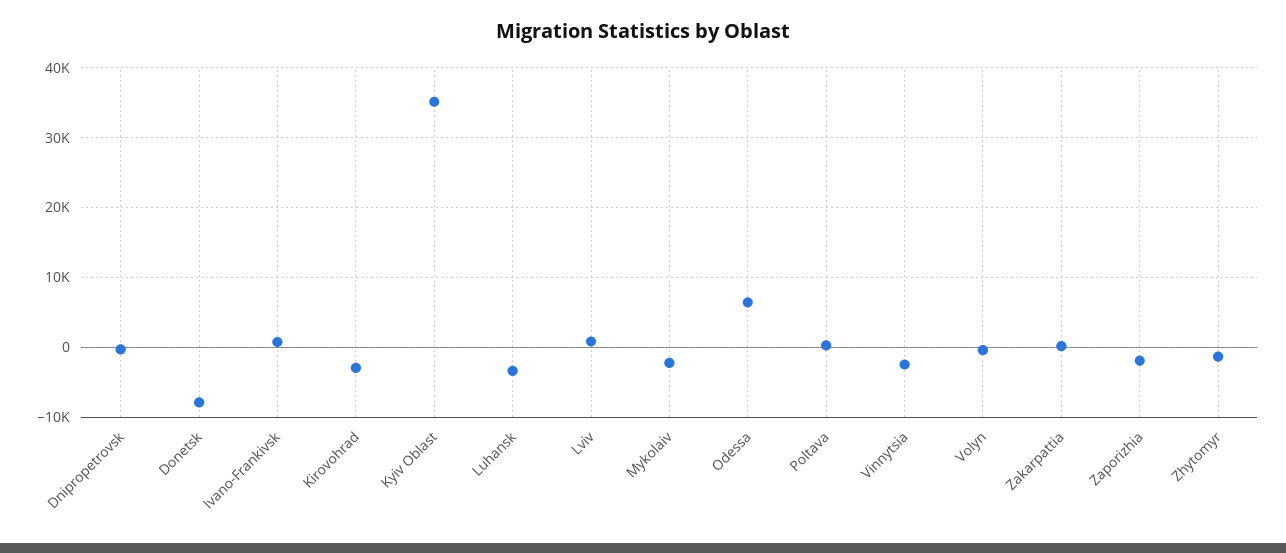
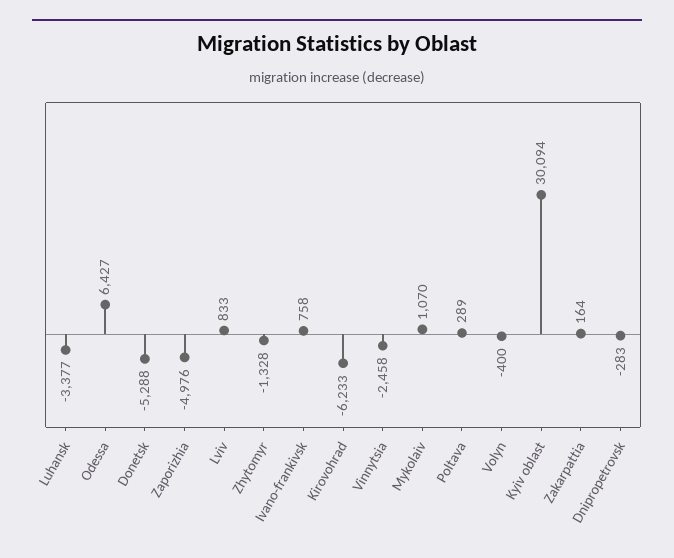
  {
    "Dnipropetrovsk": -283,
-   "Donetsk": -8000,
+   "Donetsk": -5288,
    "Ivano-Frankivsk": 758,
-   "Kirovohrad": -3000,
+   "Kirovohrad": -6233,
-   "Kyiv Oblast": 35000,
+   "Kyiv Oblast": 30094,
    "Luhansk": -3377,
    "Lviv": 833,
-   "Mykolaiv": -2000,
+   "Mykolaiv": 1070,
    "Odessa": 6427,
    "Poltava": 289,
    "Vinnytsia": -2458,
    "Volyn": -400,
    "Zakarpattia": 164,
-   "Zaporizhia": -2000,
+   "Zaporizhia": -4976,
    "Zhytomyr": -1328
  }

